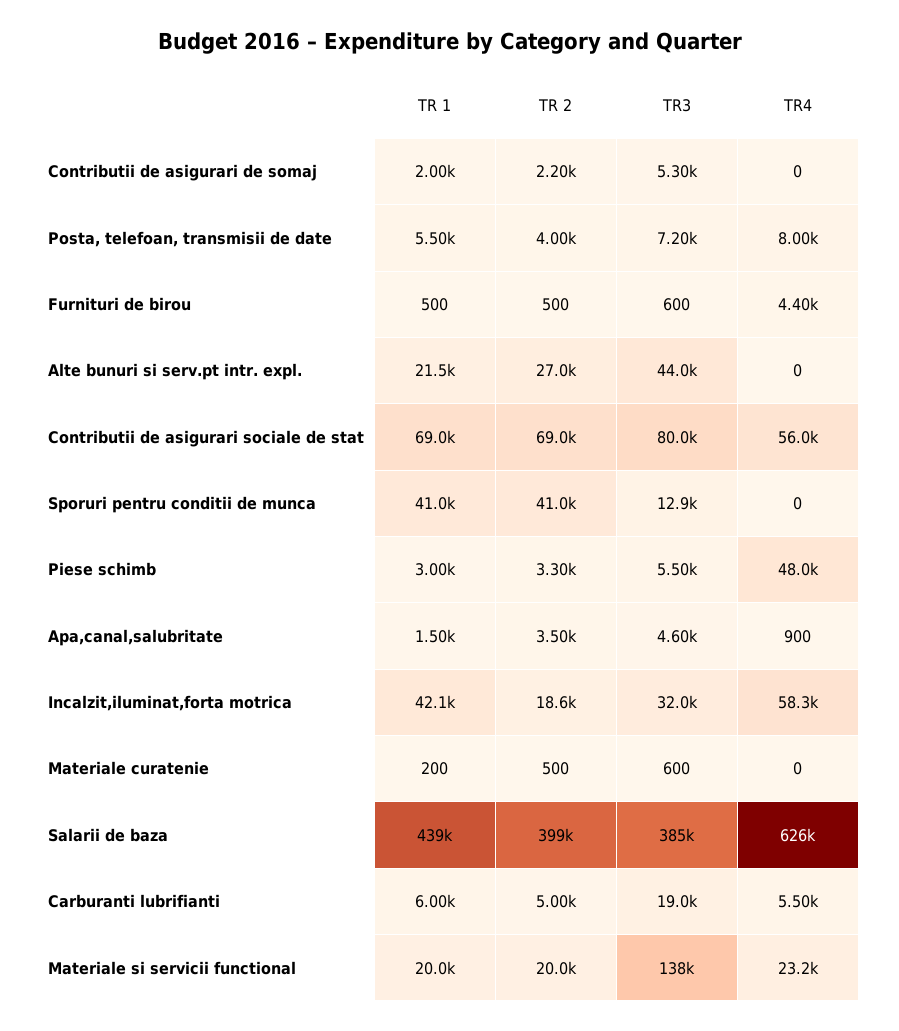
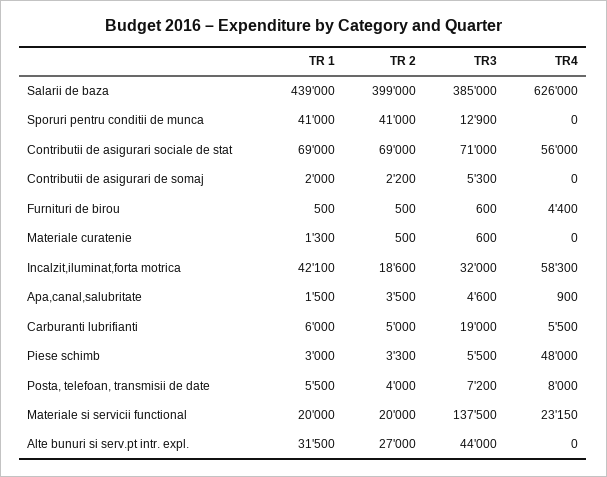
  {
    "TR 1": {
      "Contributii de asigurari de somaj": 2000,
      "Posta, telefoan, transmisii de date": 5500,
      "Furnituri de birou": 500,
-     "Alte bunuri si serv.pt intr. expl.": 21500,
+     "Alte bunuri si serv.pt intr. expl.": 31500,
      "Contributii de asigurari sociale de stat": 69000,
      "Sporuri pentru conditii de munca": 41000,
      "Piese schimb": 3000,
      "Apa,canal,salubritate": 1500,
      "Incalzit,iluminat,forta motrica": 42100,
-     "Materiale curatenie": 200,
+     "Materiale curatenie": 1300,
      "Salarii de baza": 439000,
      "Carburanti lubrifianti": 6000,
      "Materiale si servicii functional": 20000
    },
    "TR 2": {
      "Contributii de asigurari de somaj": 2200,
      "Posta, telefoan, transmisii de date": 4000,
      "Furnituri de birou": 500,
      "Alte bunuri si serv.pt intr. expl.": 27000,
      "Contributii de asigurari sociale de stat": 69000,
      "Sporuri pentru conditii de munca": 41000,
      "Piese schimb": 3300,
      "Apa,canal,salubritate": 3500,
      "Incalzit,iluminat,forta motrica": 18600,
      "Materiale curatenie": 500,
      "Salarii de baza": 399000,
      "Carburanti lubrifianti": 5000,
      "Materiale si servicii functional": 20000
    },
    "TR3": {
      "Contributii de asigurari de somaj": 5300,
      "Posta, telefoan, transmisii de date": 7200,
      "Furnituri de birou": 600,
      "Alte bunuri si serv.pt intr. expl.": 44000,
-     "Contributii de asigurari sociale de stat": 80000,
+     "Contributii de asigurari sociale de stat": 71000,
      "Sporuri pentru conditii de munca": 12900,
      "Piese schimb": 5500,
      "Apa,canal,salubritate": 4600,
      "Incalzit,iluminat,forta motrica": 32000,
      "Materiale curatenie": 600,
      "Salarii de baza": 385000,
      "Carburanti lubrifianti": 19000,
      "Materiale si servicii functional": 137500
    },
    "TR4": {
      "Contributii de asigurari de somaj": 0,
      "Posta, telefoan, transmisii de date": 8000,
      "Furnituri de birou": 4400,
      "Alte bunuri si serv.pt intr. expl.": 0,
      "Contributii de asigurari sociale de stat": 56000,
      "Sporuri pentru conditii de munca": 0,
      "Piese schimb": 48000,
      "Apa,canal,salubritate": 900,
      "Incalzit,iluminat,forta motrica": 58300,
      "Materiale curatenie": 0,
      "Salarii de baza": 626000,
      "Carburanti lubrifianti": 5500,
      "Materiale si servicii functional": 23150
    }
  }

